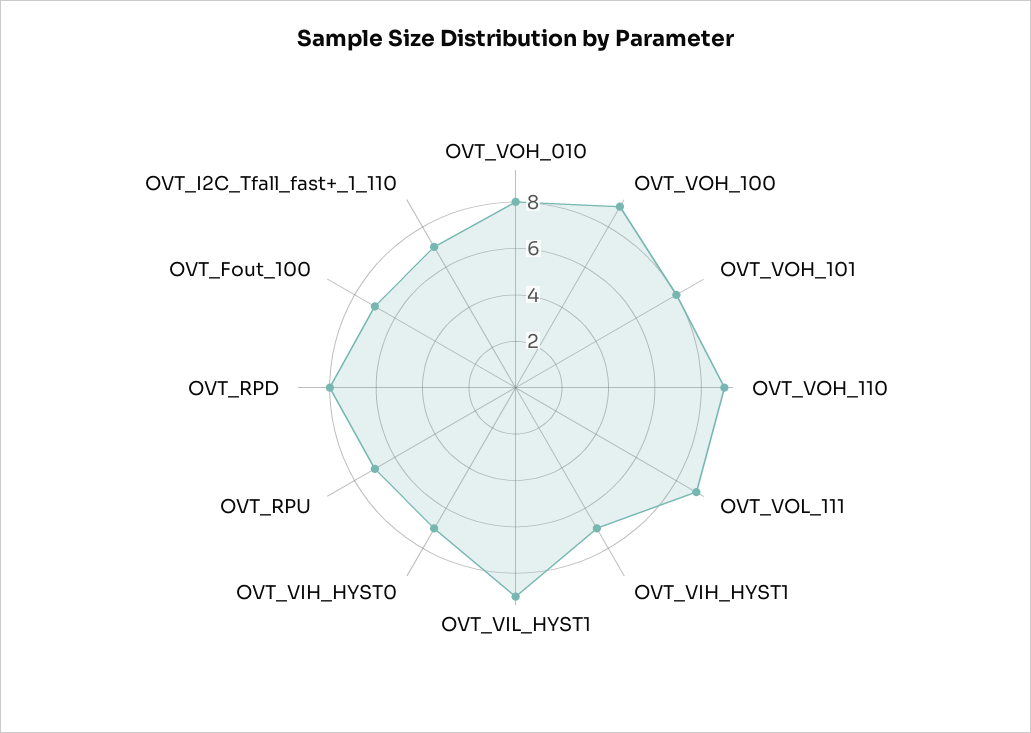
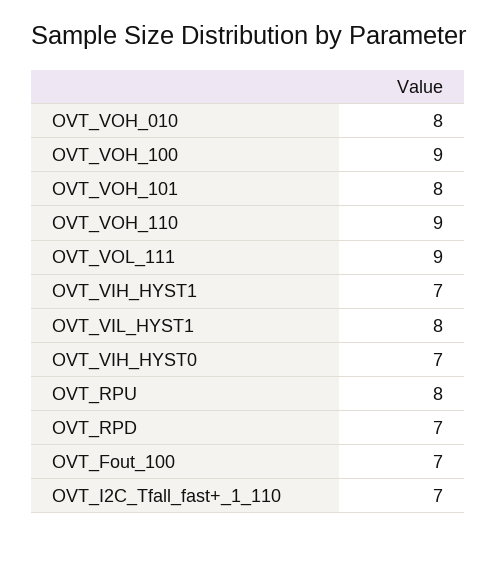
  {
    "OVT_VOH_010": 8,
    "OVT_VOH_100": 9,
    "OVT_VOH_101": 8,
    "OVT_VOH_110": 9,
    "OVT_VOL_111": 9,
    "OVT_VIH_HYST1": 7,
-   "OVT_VIL_HYST1": 9,
+   "OVT_VIL_HYST1": 8,
    "OVT_VIH_HYST0": 7,
-   "OVT_RPU": 7,
+   "OVT_RPU": 8,
-   "OVT_RPD": 8,
+   "OVT_RPD": 7,
    "OVT_Fout_100": 7,
    "OVT_I2C_Tfall_fast+_1_110": 7
  }

